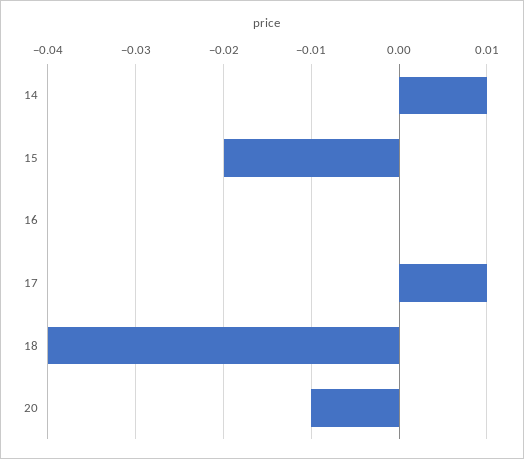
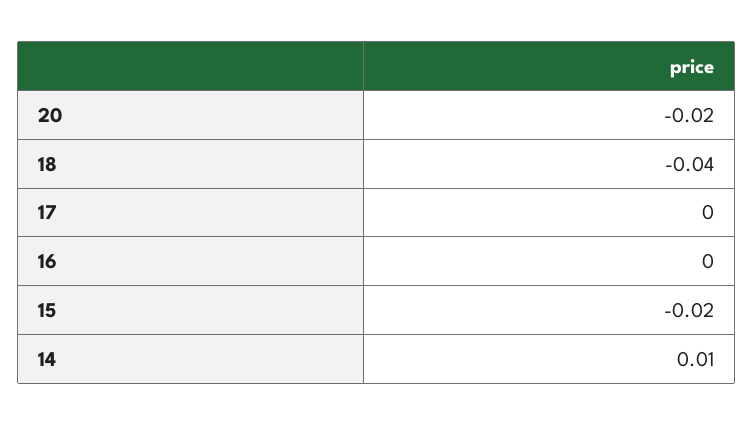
  {
    "14": 0.01,
    "15": -0.02,
    "16": 0,
-   "17": 0.01,
+   "17": 0,
    "18": -0.04,
-   "20": -0.01
+   "20": -0.02
  }

